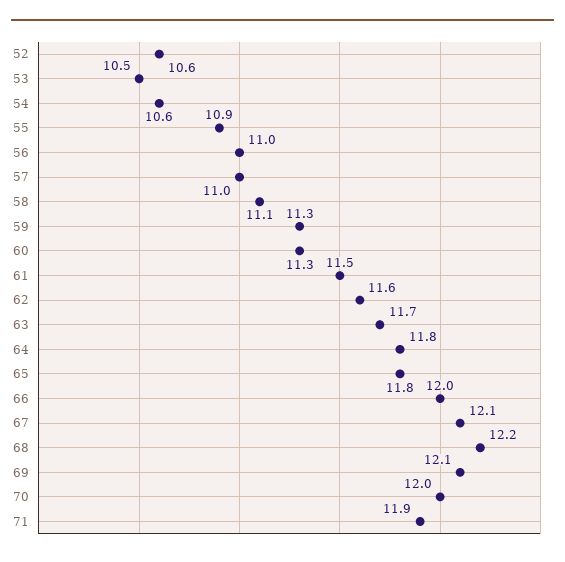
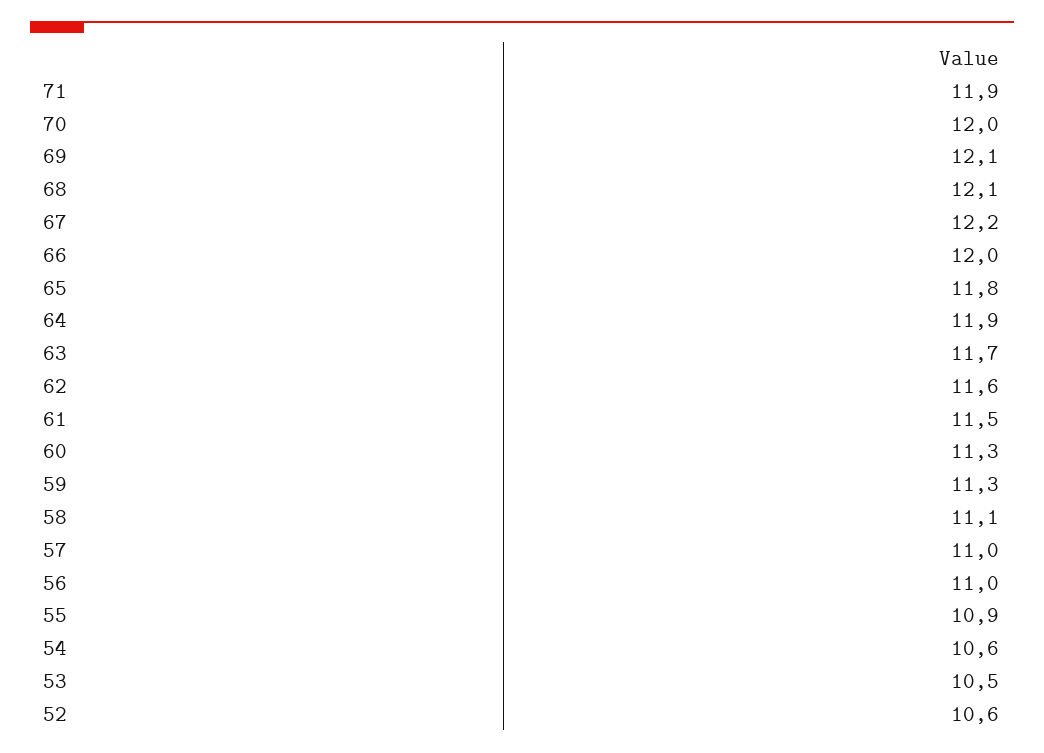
  {
    "52": 10.6,
    "53": 10.5,
    "54": 10.6,
    "55": 10.9,
    "56": 11,
    "57": 11,
    "58": 11.1,
    "59": 11.3,
    "60": 11.3,
    "61": 11.5,
    "62": 11.6,
    "63": 11.7,
-   "64": 11.8,
+   "64": 11.9,
    "65": 11.8,
    "66": 12,
-   "67": 12.1,
+   "67": 12.2,
-   "68": 12.2,
+   "68": 12.1,
    "69": 12.1,
    "70": 12,
    "71": 11.9
  }

